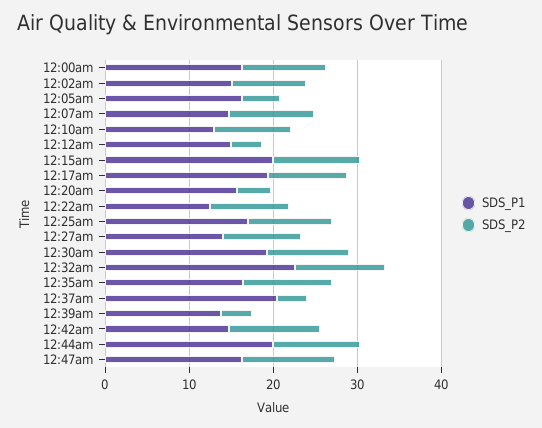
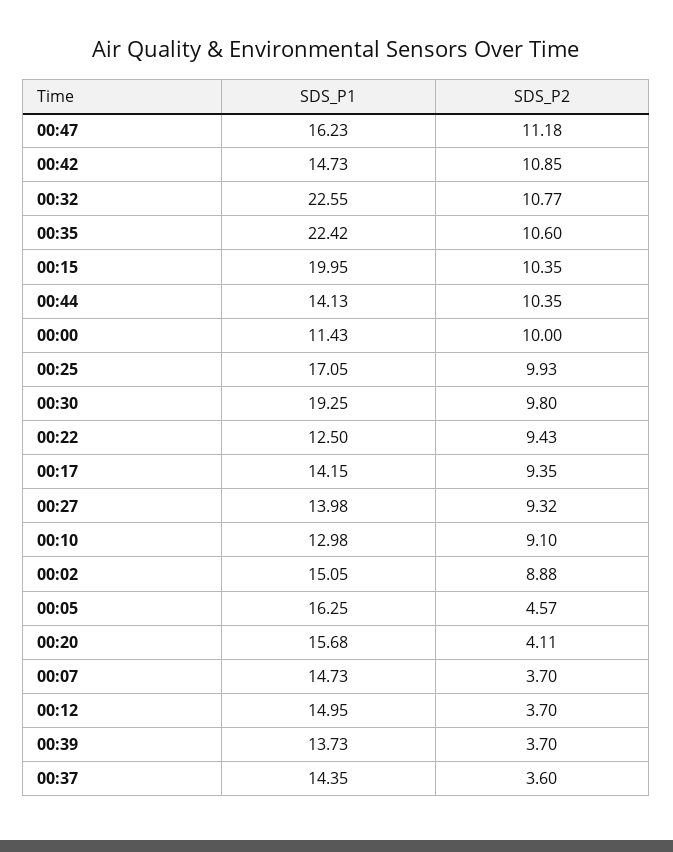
  {
    "SDS_P1": {
-     "12:00am": 16,
+     "12:00am": 11.43,
      "12:02am": 15.05,
      "12:05am": 16.25,
      "12:07am": 14.73,
      "12:10am": 12.98,
      "12:12am": 14.95,
      "12:15am": 19.95,
-     "12:17am": 20,
+     "12:17am": 14.15,
      "12:20am": 15.68,
      "12:22am": 12.5,
      "12:25am": 17.05,
      "12:27am": 13.98,
      "12:30am": 19.25,
      "12:32am": 22.55,
-     "12:35am": 16,
+     "12:35am": 22.42,
-     "12:37am": 20,
+     "12:37am": 14.35,
      "12:39am": 13.73,
      "12:42am": 14.73,
-     "12:44am": 20,
+     "12:44am": 14.13,
      "12:47am": 16.23
    },
    "SDS_P2": {
      "12:00am": 10,
      "12:02am": 8.88,
      "12:05am": 4.57,
-     "12:07am": 10,
+     "12:07am": 3.7,
      "12:10am": 9.1,
      "12:12am": 3.7,
      "12:15am": 10.35,
      "12:17am": 9.35,
      "12:20am": 4.11,
      "12:22am": 9.43,
      "12:25am": 9.93,
      "12:27am": 9.32,
      "12:30am": 9.8,
      "12:32am": 10.77,
      "12:35am": 10.6,
      "12:37am": 3.6,
      "12:39am": 3.7,
      "12:42am": 10.85,
      "12:44am": 10.35,
      "12:47am": 11.18
    }
  }

